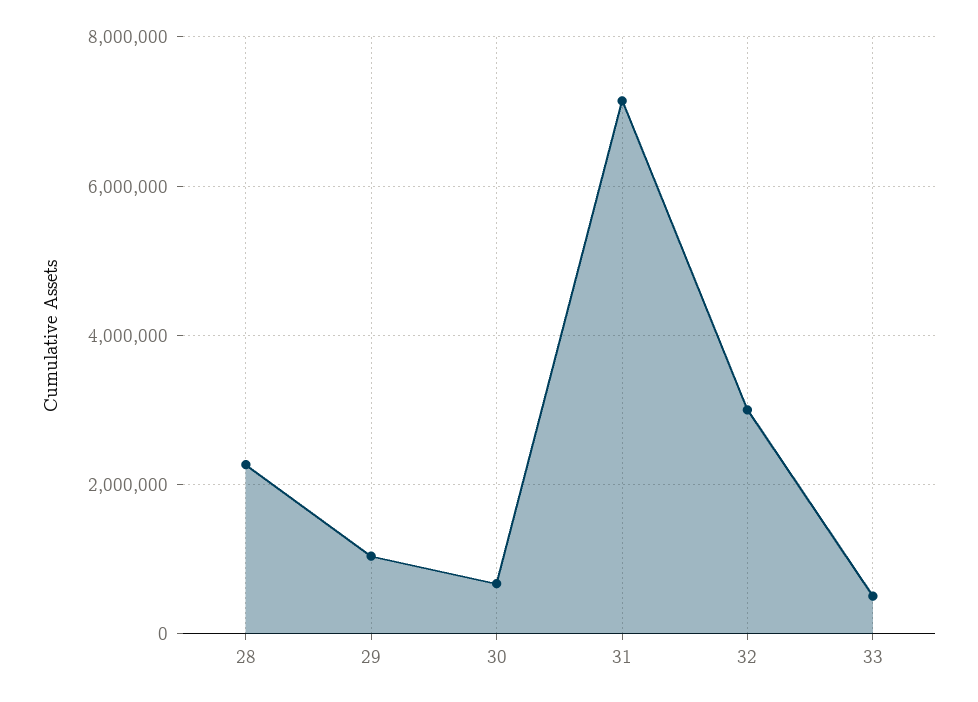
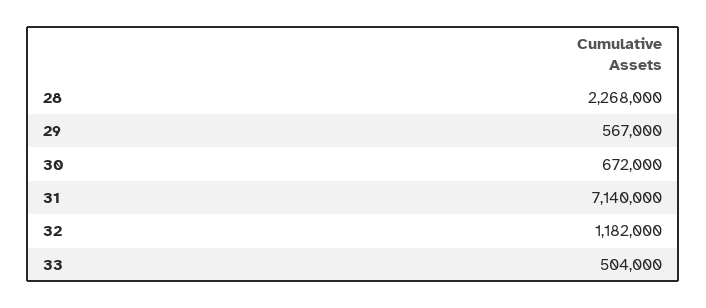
  {
    "28": 2268000,
-   "29": 1000000,
+   "29": 567000,
    "30": 672000,
    "31": 7140000,
-   "32": 3000000,
+   "32": 1182000,
    "33": 504000
  }

